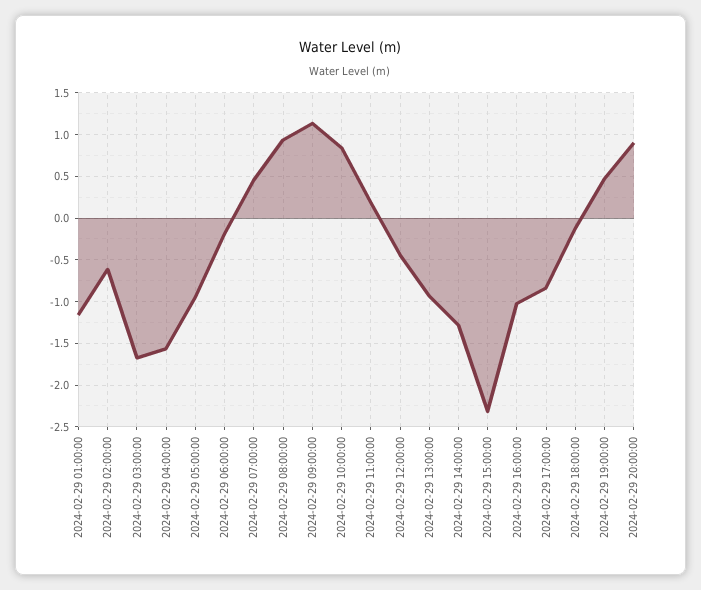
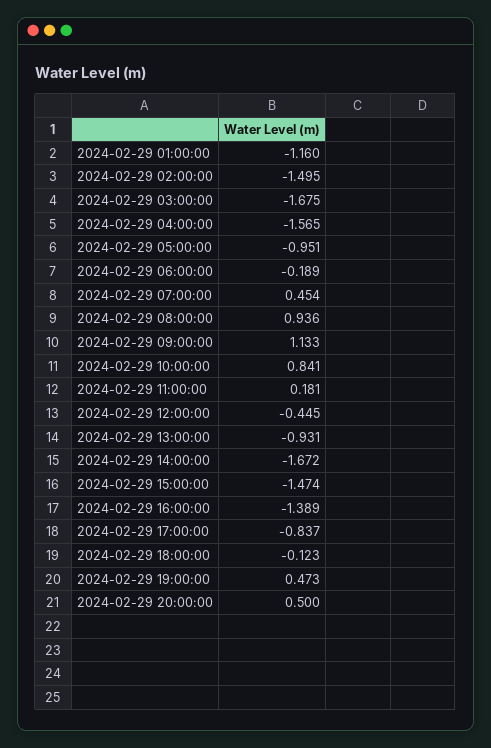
  {
    "2024-02-29 01:00:00": -1.16,
-   "2024-02-29 02:00:00": -0.6,
+   "2024-02-29 02:00:00": -1.495,
    "2024-02-29 03:00:00": -1.675,
    "2024-02-29 04:00:00": -1.565,
    "2024-02-29 05:00:00": -0.951,
    "2024-02-29 06:00:00": -0.189,
    "2024-02-29 07:00:00": 0.454,
    "2024-02-29 08:00:00": 0.936,
    "2024-02-29 09:00:00": 1.133,
    "2024-02-29 10:00:00": 0.841,
    "2024-02-29 11:00:00": 0.181,
    "2024-02-29 12:00:00": -0.445,
    "2024-02-29 13:00:00": -0.931,
-   "2024-02-29 14:00:00": -1.3,
+   "2024-02-29 14:00:00": -1.672,
-   "2024-02-29 15:00:00": -2.3,
+   "2024-02-29 15:00:00": -1.474,
-   "2024-02-29 16:00:00": -1,
+   "2024-02-29 16:00:00": -1.389,
    "2024-02-29 17:00:00": -0.837,
    "2024-02-29 18:00:00": -0.123,
    "2024-02-29 19:00:00": 0.473,
-   "2024-02-29 20:00:00": 0.9
+   "2024-02-29 20:00:00": 0.5
  }

